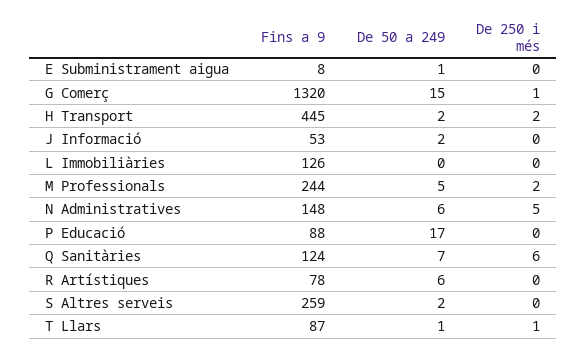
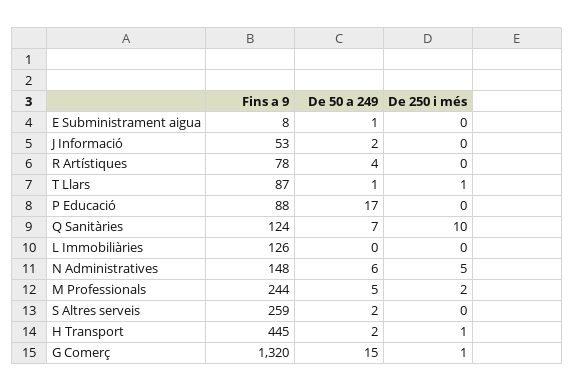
  {
    "Fins a 9": {
      "E Subministrament aigua": 8,
      "G Comerç": 1320,
      "H Transport": 445,
      "J Informació": 53,
      "L Immobiliàries": 126,
      "M Professionals": 244,
      "N Administratives": 148,
      "P Educació": 88,
      "Q Sanitàries": 124,
      "R Artístiques": 78,
      "S Altres serveis": 259,
      "T Llars": 87
    },
    "De 50 a 249": {
      "E Subministrament aigua": 1,
      "G Comerç": 15,
      "H Transport": 2,
      "J Informació": 2,
      "L Immobiliàries": 0,
      "M Professionals": 5,
      "N Administratives": 6,
      "P Educació": 17,
      "Q Sanitàries": 7,
-     "R Artístiques": 6,
+     "R Artístiques": 4,
      "S Altres serveis": 2,
      "T Llars": 1
    },
    "De 250 i més": {
      "E Subministrament aigua": 0,
      "G Comerç": 1,
-     "H Transport": 2,
+     "H Transport": 1,
      "J Informació": 0,
      "L Immobiliàries": 0,
      "M Professionals": 2,
      "N Administratives": 5,
      "P Educació": 0,
-     "Q Sanitàries": 6,
+     "Q Sanitàries": 10,
      "R Artístiques": 0,
      "S Altres serveis": 0,
      "T Llars": 1
    }
  }

